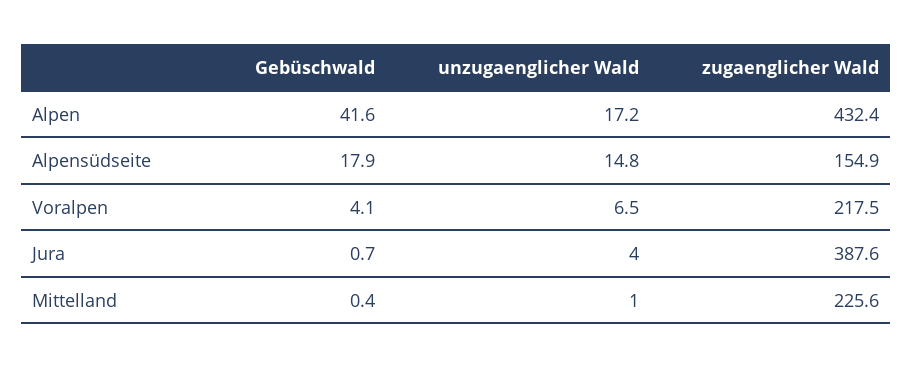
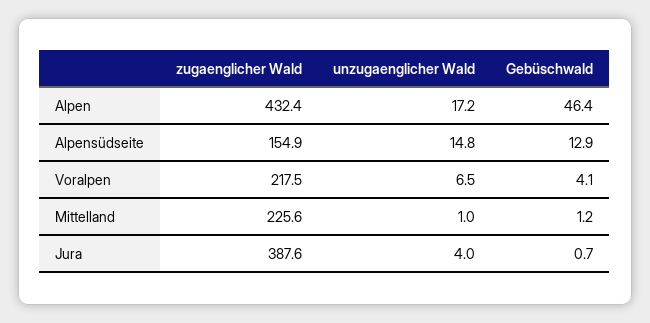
  {
    "Gebüschwald": {
-     "Alpen": 41.6,
+     "Alpen": 46.4,
-     "Alpensüdseite": 17.9,
+     "Alpensüdseite": 12.9,
      "Voralpen": 4.1,
      "Jura": 0.7,
-     "Mittelland": 0.4
+     "Mittelland": 1.2
    },
    "unzugaenglicher Wald": {
      "Alpen": 17.2,
      "Alpensüdseite": 14.8,
      "Voralpen": 6.5,
      "Jura": 4,
      "Mittelland": 1
    },
    "zugaenglicher Wald": {
      "Alpen": 432.4,
      "Alpensüdseite": 154.9,
      "Voralpen": 217.5,
      "Jura": 387.6,
      "Mittelland": 225.6
    }
  }

